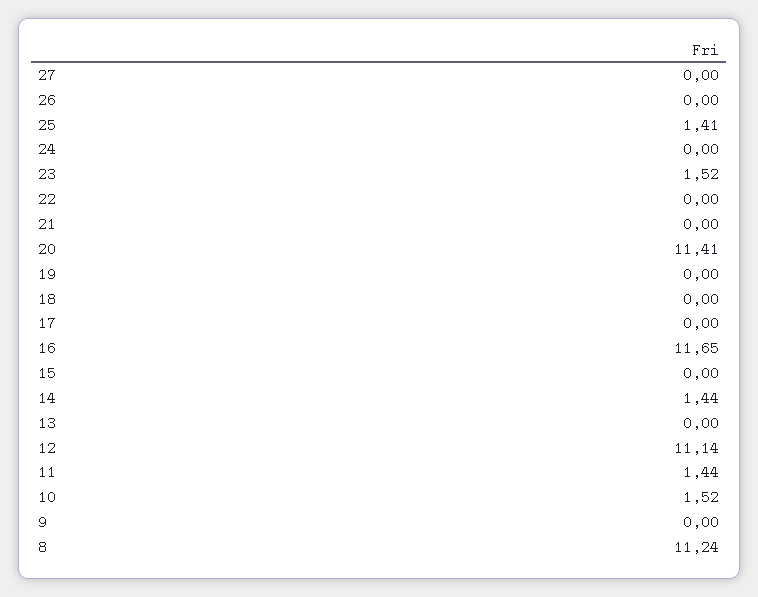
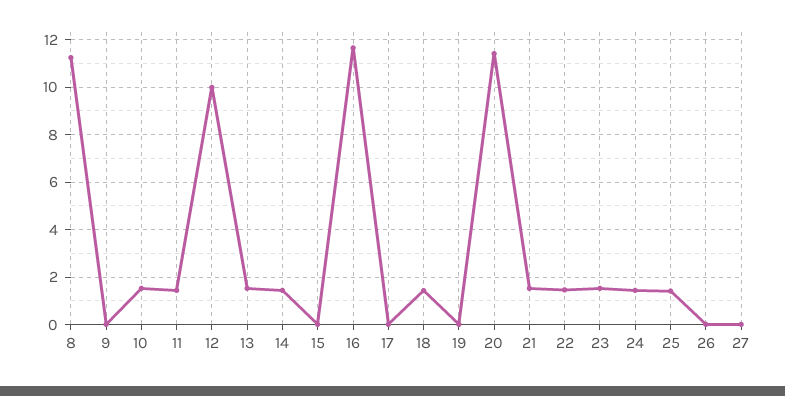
  {
    "27": 0,
    "26": 0,
    "25": 1.41,
-   "24": 0,
+   "24": 1.5,
    "23": 1.52,
-   "22": 0,
+   "22": 1.5,
-   "21": 0,
+   "21": 1.5,
    "20": 11.41,
    "19": 0,
-   "18": 0,
+   "18": 1.5,
    "17": 0,
    "16": 11.65,
    "15": 0,
    "14": 1.44,
-   "13": 0,
+   "13": 1.5,
-   "12": 11.14,
+   "12": 10,
    "11": 1.44,
    "10": 1.52,
    "9": 0,
    "8": 11.24
  }

